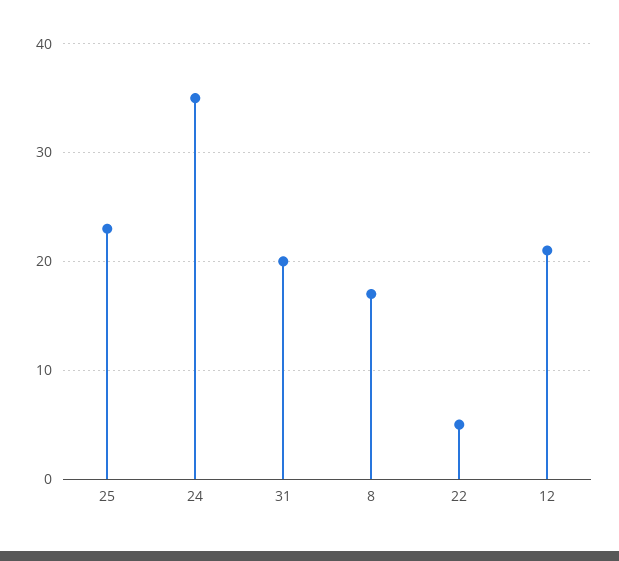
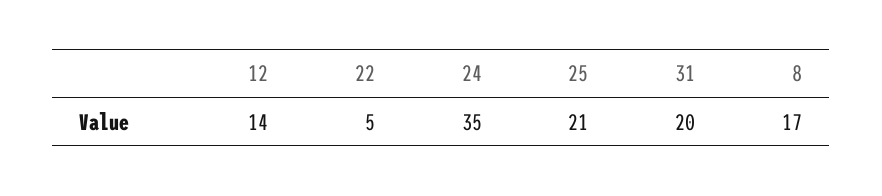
  {
-   "25": 23,
+   "25": 21,
    "24": 35,
    "31": 20,
    "8": 17,
    "22": 5,
-   "12": 21
+   "12": 14
  }

